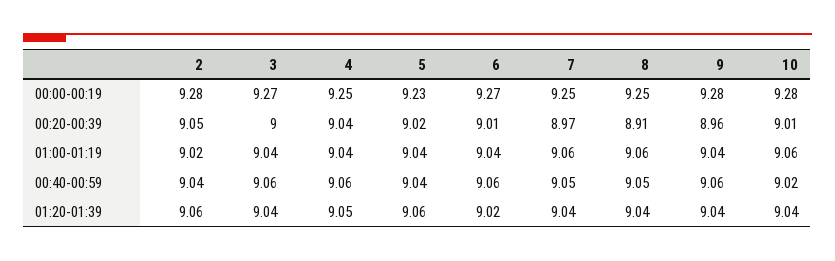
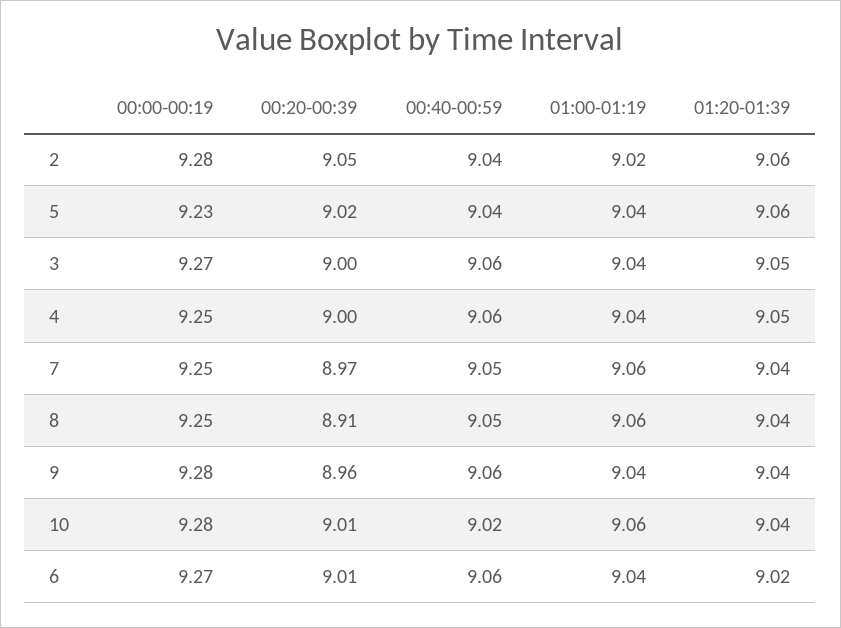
  {
    "2": {
      "00:00-00:19": 9.28,
      "00:20-00:39": 9.05,
      "01:00-01:19": 9.02,
      "00:40-00:59": 9.04,
      "01:20-01:39": 9.06
    },
    "3": {
      "00:00-00:19": 9.27,
      "00:20-00:39": 9,
      "01:00-01:19": 9.04,
      "00:40-00:59": 9.06,
-     "01:20-01:39": 9.04
+     "01:20-01:39": 9.05
    },
    "4": {
      "00:00-00:19": 9.25,
-     "00:20-00:39": 9.04,
+     "00:20-00:39": 9,
      "01:00-01:19": 9.04,
      "00:40-00:59": 9.06,
      "01:20-01:39": 9.05
    },
    "5": {
      "00:00-00:19": 9.23,
      "00:20-00:39": 9.02,
      "01:00-01:19": 9.04,
      "00:40-00:59": 9.04,
      "01:20-01:39": 9.06
    },
    "6": {
      "00:00-00:19": 9.27,
      "00:20-00:39": 9.01,
      "01:00-01:19": 9.04,
      "00:40-00:59": 9.06,
      "01:20-01:39": 9.02
    },
    "7": {
      "00:00-00:19": 9.25,
      "00:20-00:39": 8.97,
      "01:00-01:19": 9.06,
      "00:40-00:59": 9.05,
      "01:20-01:39": 9.04
    },
    "8": {
      "00:00-00:19": 9.25,
      "00:20-00:39": 8.91,
      "01:00-01:19": 9.06,
      "00:40-00:59": 9.05,
      "01:20-01:39": 9.04
    },
    "9": {
      "00:00-00:19": 9.28,
      "00:20-00:39": 8.96,
      "01:00-01:19": 9.04,
      "00:40-00:59": 9.06,
      "01:20-01:39": 9.04
    },
    "10": {
      "00:00-00:19": 9.28,
      "00:20-00:39": 9.01,
      "01:00-01:19": 9.06,
      "00:40-00:59": 9.02,
      "01:20-01:39": 9.04
    }
  }

